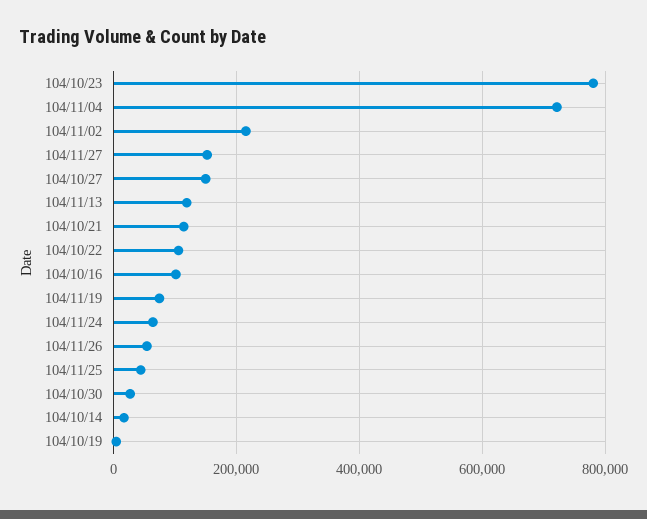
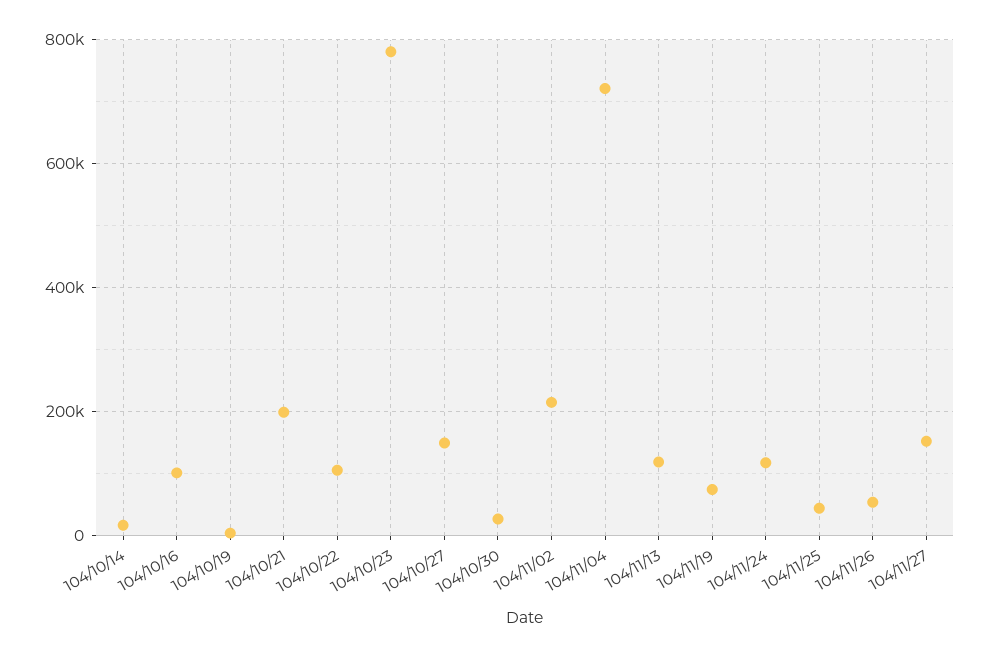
  {
    "104/10/23": 780000,
    "104/11/04": 720000,
    "104/11/02": 220000,
    "104/11/27": 160000,
    "104/10/27": 140000,
    "104/11/13": 120000,
-   "104/10/21": 120000,
+   "104/10/21": 200000,
    "104/10/22": 100000,
    "104/10/16": 100000,
    "104/11/19": 80000,
-   "104/11/24": 60000,
+   "104/11/24": 120000,
    "104/11/26": 60000,
    "104/11/25": 40000,
    "104/10/30": 20000,
    "104/10/14": 20000,
    "104/10/19": 0
  }

